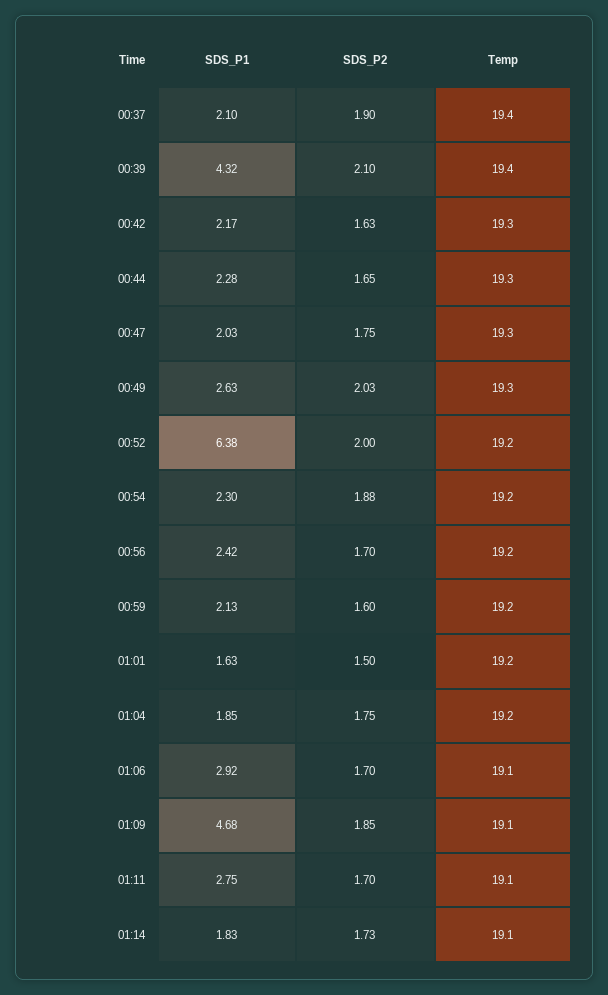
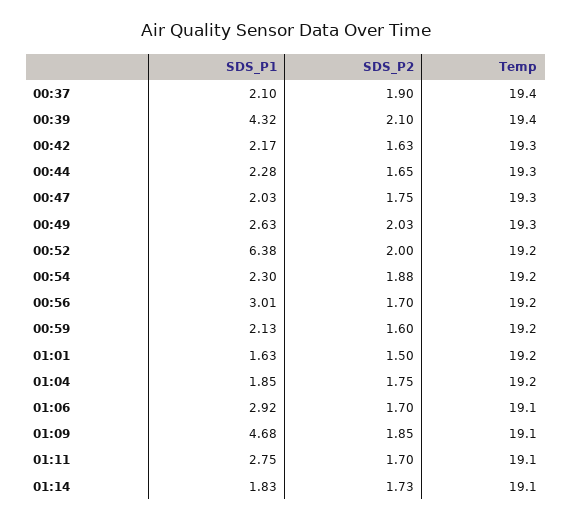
  {
    "SDS_P1": {
      "00:37": 2.1,
      "00:39": 4.32,
      "00:42": 2.17,
      "00:44": 2.28,
      "00:47": 2.03,
      "00:49": 2.63,
      "00:52": 6.38,
      "00:54": 2.3,
-     "00:56": 2.42,
+     "00:56": 3.01,
      "00:59": 2.13,
      "01:01": 1.63,
      "01:04": 1.85,
      "01:06": 2.92,
      "01:09": 4.68,
      "01:11": 2.75,
      "01:14": 1.83
    },
    "SDS_P2": {
      "00:37": 1.9,
      "00:39": 2.1,
      "00:42": 1.63,
      "00:44": 1.65,
      "00:47": 1.75,
      "00:49": 2.03,
      "00:52": 2,
      "00:54": 1.88,
      "00:56": 1.7,
      "00:59": 1.6,
      "01:01": 1.5,
      "01:04": 1.75,
      "01:06": 1.7,
      "01:09": 1.85,
      "01:11": 1.7,
      "01:14": 1.73
    },
    "Temp": {
      "00:37": 19.4,
      "00:39": 19.4,
      "00:42": 19.3,
      "00:44": 19.3,
      "00:47": 19.3,
      "00:49": 19.3,
      "00:52": 19.2,
      "00:54": 19.2,
      "00:56": 19.2,
      "00:59": 19.2,
      "01:01": 19.2,
      "01:04": 19.2,
      "01:06": 19.1,
      "01:09": 19.1,
      "01:11": 19.1,
      "01:14": 19.1
    }
  }

